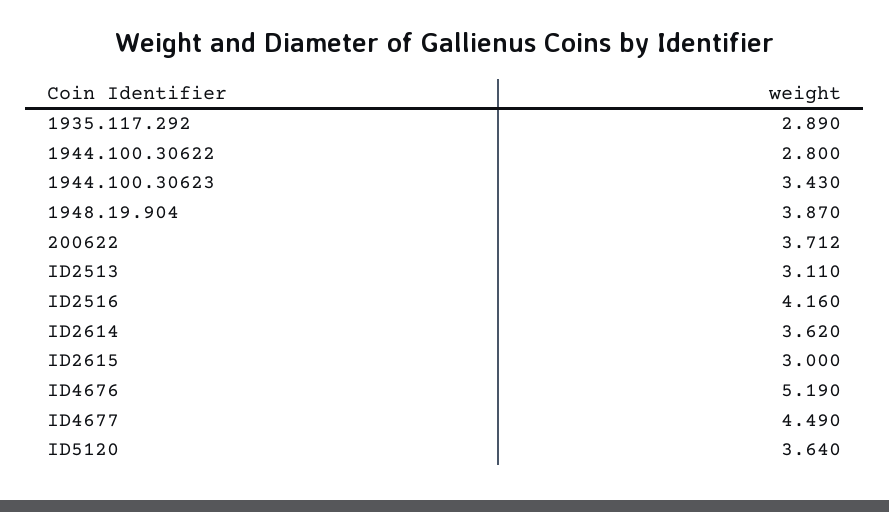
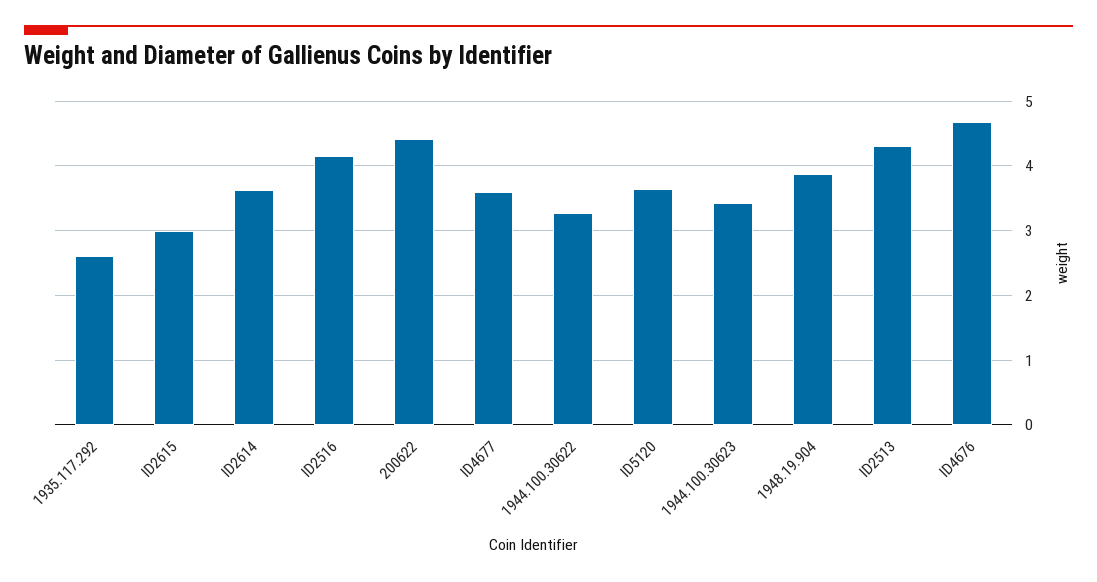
  {
-   "1935.117.292": 2.89,
+   "1935.117.292": 2.6,
-   "1944.100.30622": 2.8,
+   "1944.100.30622": 3.3,
    "1944.100.30623": 3.43,
    "1948.19.904": 3.87,
-   "200622": 3.712,
+   "200622": 4.4,
-   "ID2513": 3.11,
+   "ID2513": 4.3,
    "ID2516": 4.16,
    "ID2614": 3.62,
    "ID2615": 3,
-   "ID4676": 5.19,
+   "ID4676": 4.7,
-   "ID4677": 4.49,
+   "ID4677": 3.6,
    "ID5120": 3.64
  }

